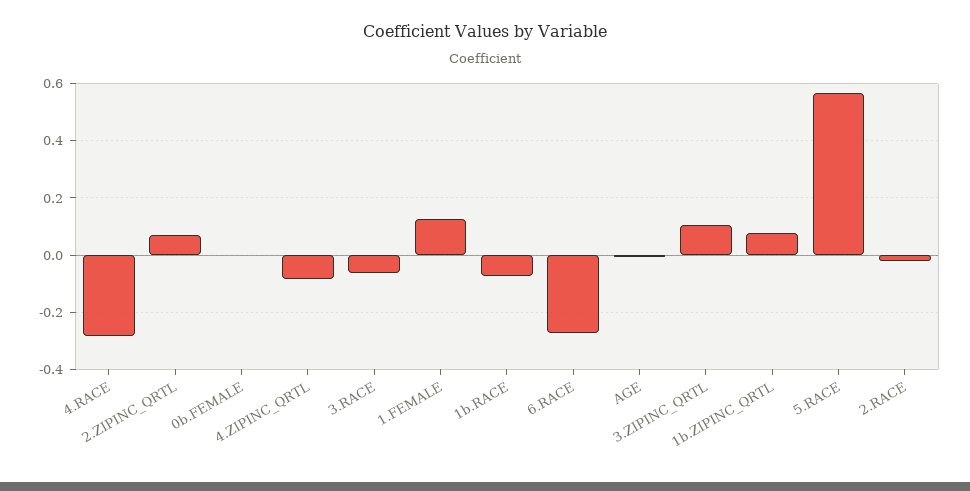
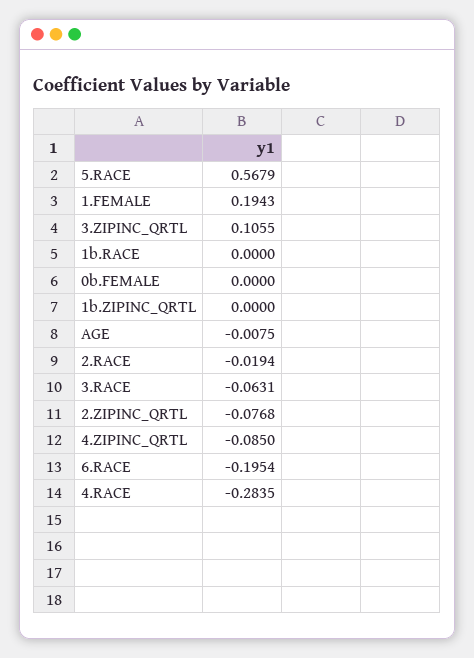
  {
    "4.RACE": -0.2835,
-   "2.ZIPINC_QRTL": 0.075,
+   "2.ZIPINC_QRTL": -0.0768,
    "0b.FEMALE": 0,
    "4.ZIPINC_QRTL": -0.085,
    "3.RACE": -0.0631,
-   "1.FEMALE": 0.125,
+   "1.FEMALE": 0.1943,
-   "1b.RACE": -0.075,
+   "1b.RACE": 0,
-   "6.RACE": -0.275,
+   "6.RACE": -0.1954,
    "AGE": -0.0075,
    "3.ZIPINC_QRTL": 0.1055,
-   "1b.ZIPINC_QRTL": 0.075,
+   "1b.ZIPINC_QRTL": 0,
    "5.RACE": 0.5679,
    "2.RACE": -0.0194
  }

